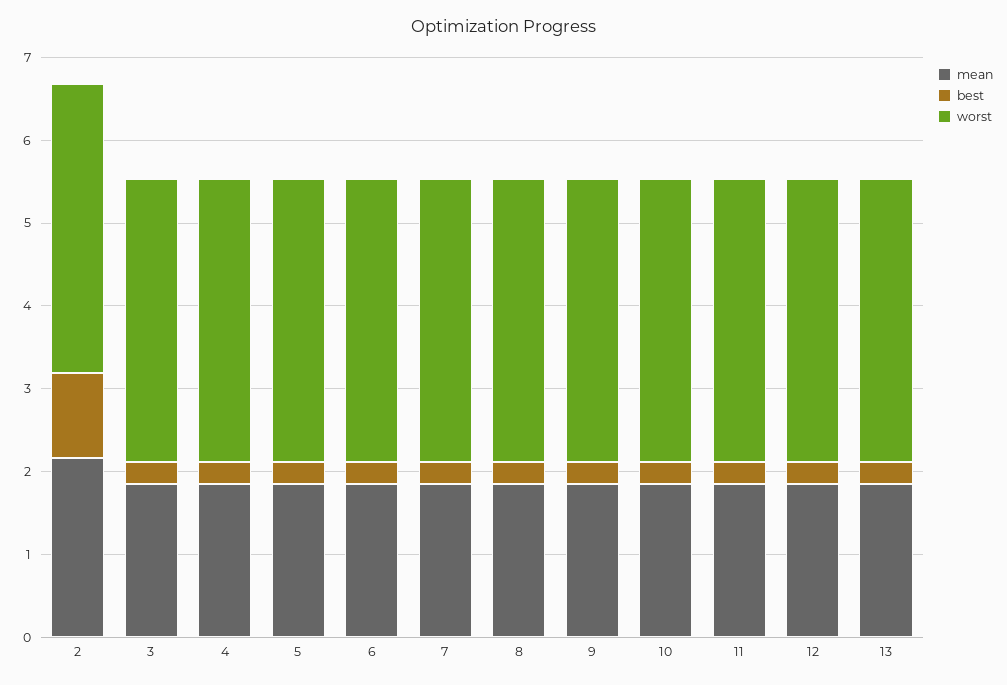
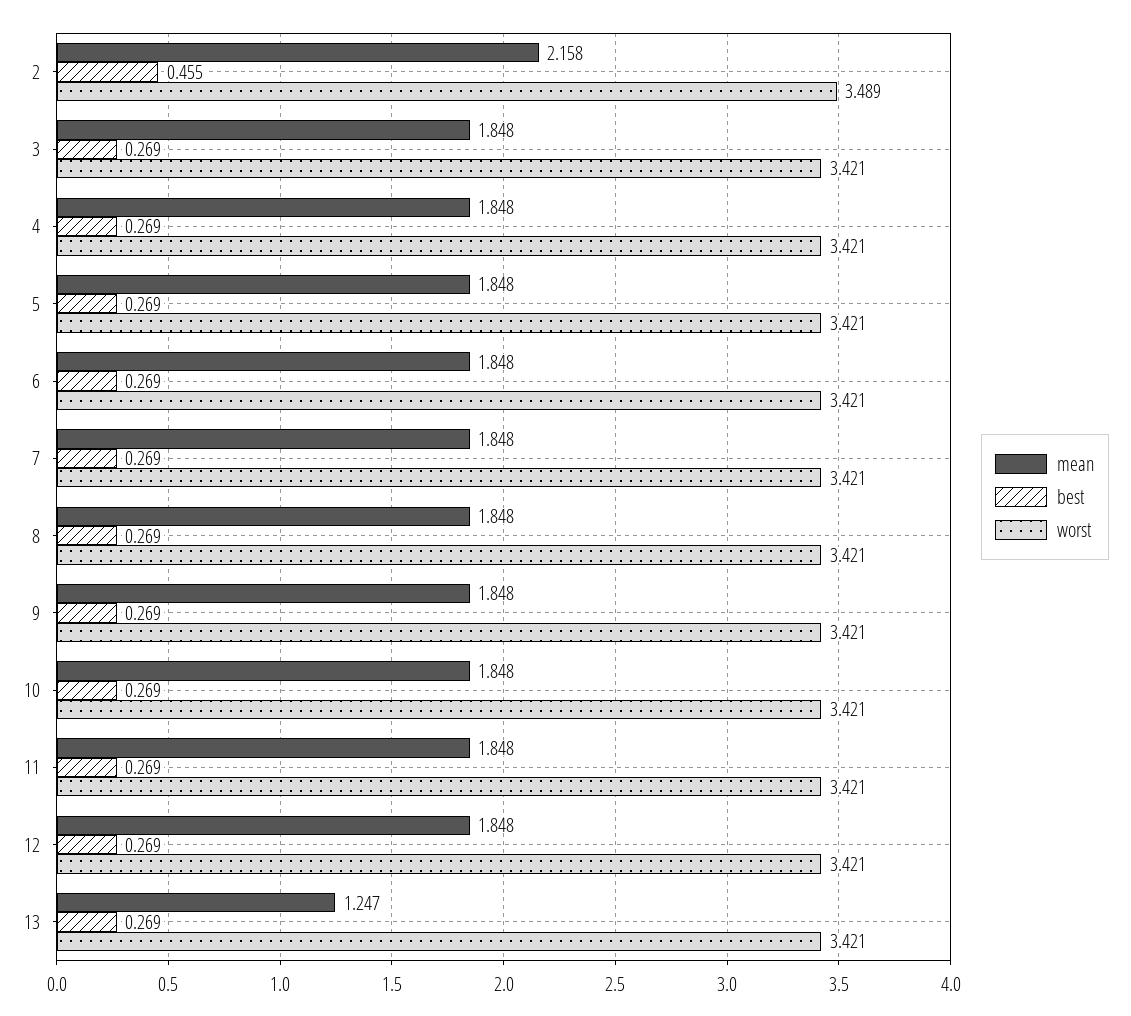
  {
    "mean": {
      "2": 2.158,
      "3": 1.848,
      "4": 1.848,
      "5": 1.848,
      "6": 1.848,
      "7": 1.848,
      "8": 1.848,
      "9": 1.848,
      "10": 1.848,
      "11": 1.848,
      "12": 1.848,
-     "13": 1.8
+     "13": 1.247
    },
    "best": {
-     "2": 1,
+     "2": 0.455,
      "3": 0.269,
      "4": 0.269,
      "5": 0.269,
      "6": 0.269,
      "7": 0.269,
      "8": 0.269,
      "9": 0.269,
      "10": 0.269,
      "11": 0.269,
      "12": 0.269,
      "13": 0.269
    },
    "worst": {
      "2": 3.489,
      "3": 3.421,
      "4": 3.421,
      "5": 3.421,
      "6": 3.421,
      "7": 3.421,
      "8": 3.421,
      "9": 3.421,
      "10": 3.421,
      "11": 3.421,
      "12": 3.421,
      "13": 3.421
    }
  }

